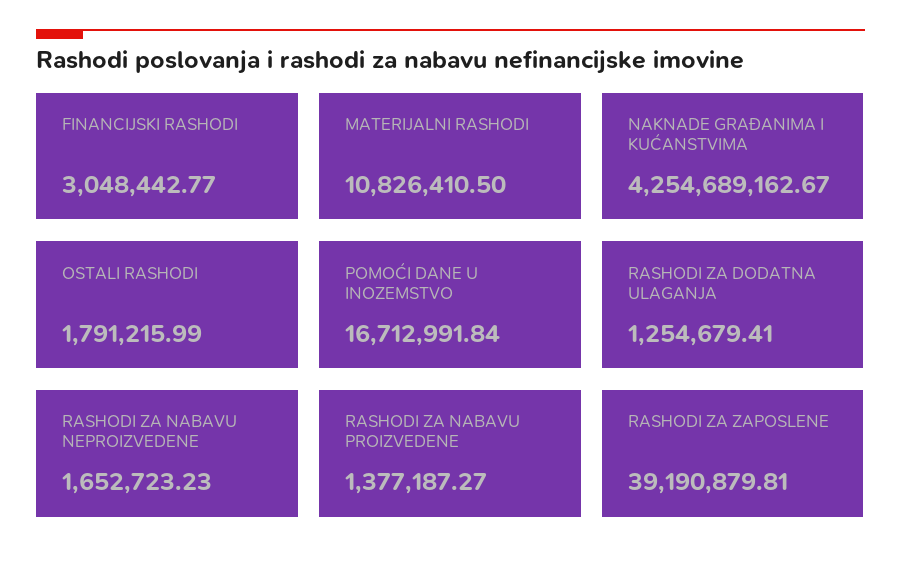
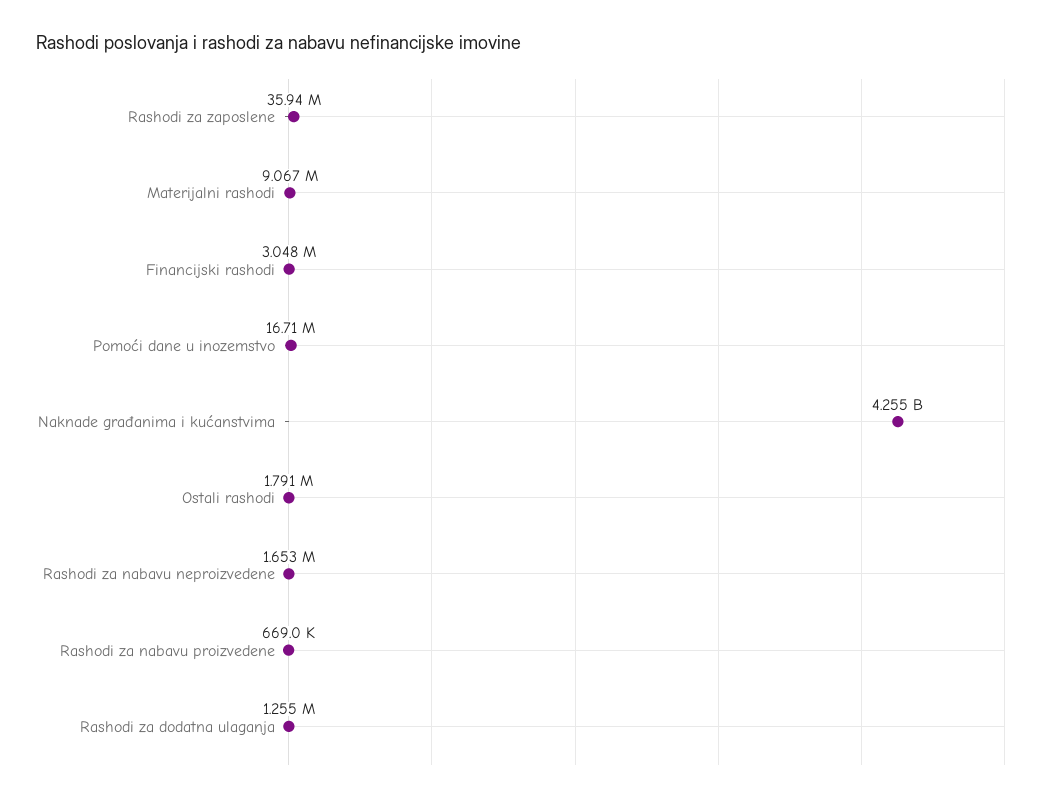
  {
    "FINANCIJSKI RASHODI": 3048442.77,
-   "MATERIJALNI RASHODI": 10826410.5,
+   "MATERIJALNI RASHODI": 9067000,
    "NAKNADE GRAĐANIMA I KUĆANSTVIMA": 4254689162.67,
    "OSTALI RASHODI": 1791215.99,
    "POMOĆI DANE U INOZEMSTVO": 16712991.84,
    "RASHODI ZA DODATNA ULAGANJA": 1254679.41,
    "RASHODI ZA NABAVU NEPROIZVEDENE": 1652723.23,
-   "RASHODI ZA NABAVU PROIZVEDENE": 1377187.27,
+   "RASHODI ZA NABAVU PROIZVEDENE": 669000,
-   "RASHODI ZA ZAPOSLENE": 39190879.81
+   "RASHODI ZA ZAPOSLENE": 35940000
  }

